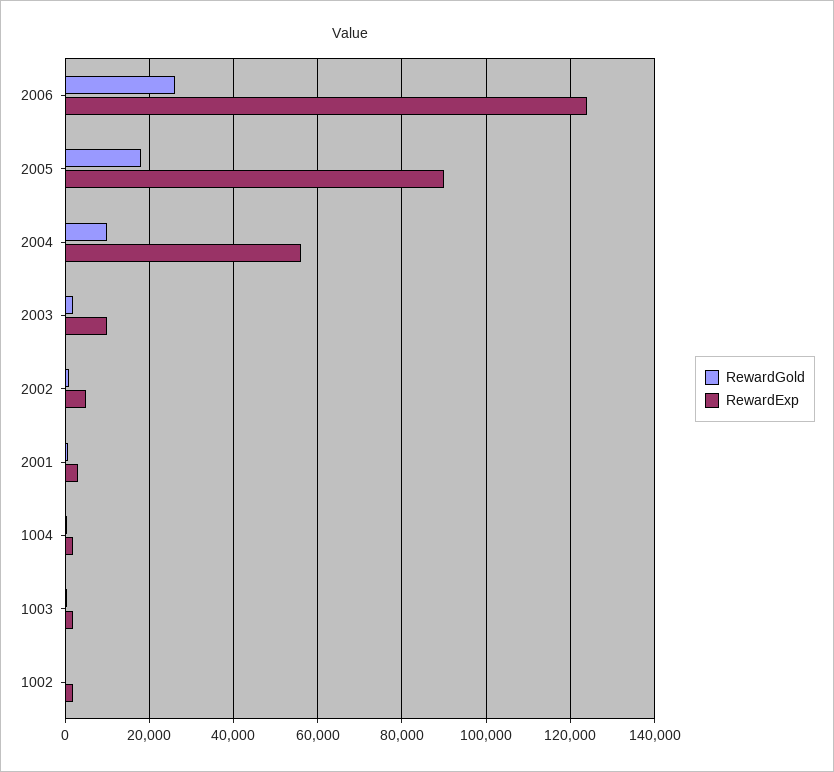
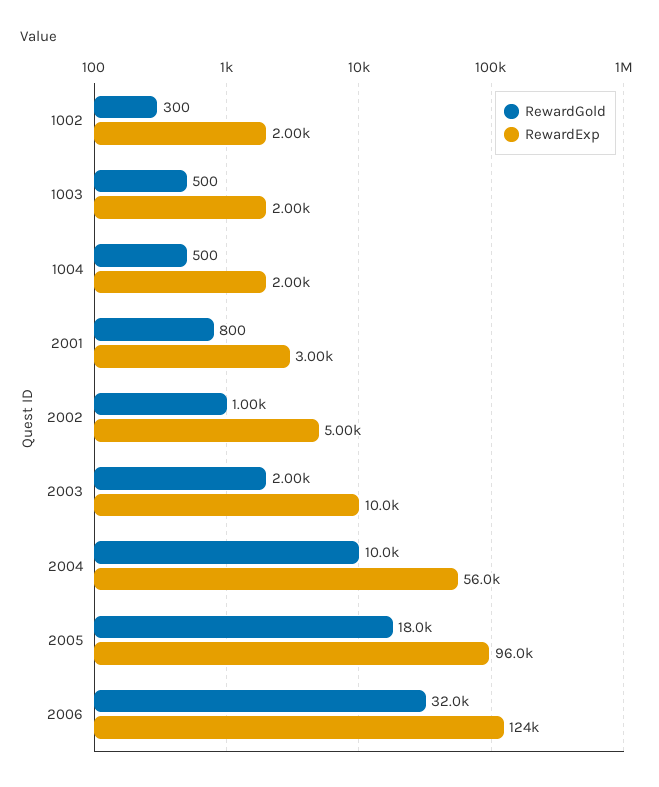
  {
    "RewardGold": {
-     "2006": 26000,
+     "2006": 32000,
      "2005": 18000,
      "2004": 10000,
      "2003": 2000,
      "2002": 1000,
      "2001": 800,
      "1004": 500,
      "1003": 500,
      "1002": 300
    },
    "RewardExp": {
      "2006": 124000,
-     "2005": 90000,
+     "2005": 96000,
      "2004": 56000,
      "2003": 10000,
      "2002": 5000,
      "2001": 3000,
      "1004": 2000,
      "1003": 2000,
      "1002": 2000
    }
  }

